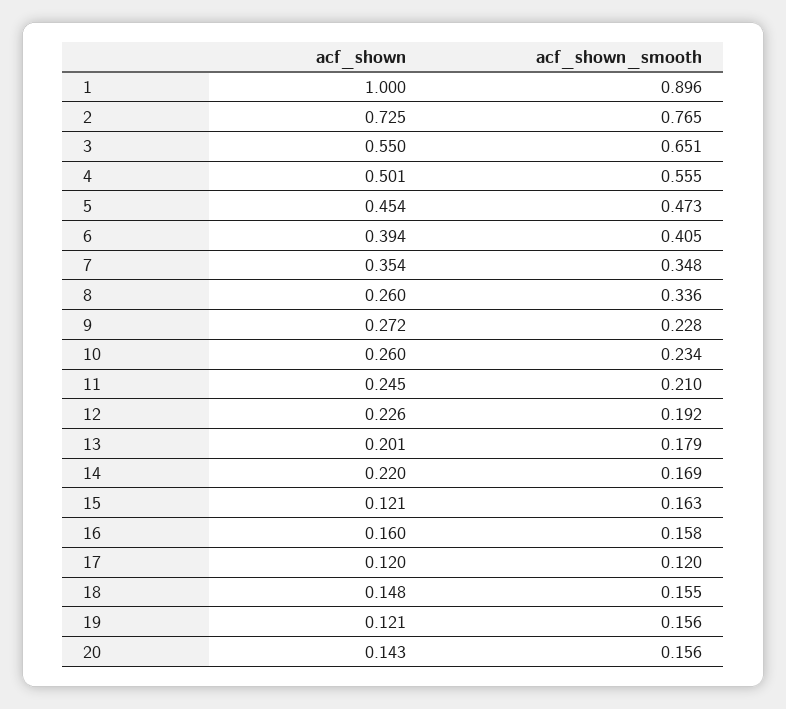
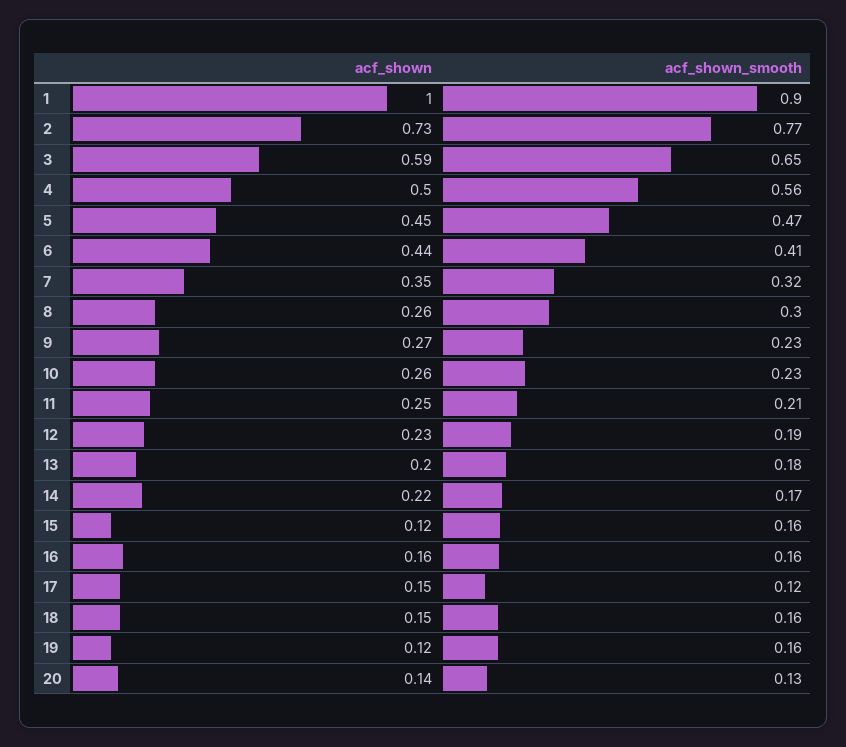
  {
    "acf_shown": {
      "1": 1,
      "2": 0.725,
-     "3": 0.55,
+     "3": 0.59,
      "4": 0.501,
      "5": 0.454,
-     "6": 0.394,
+     "6": 0.44,
      "7": 0.354,
      "8": 0.26,
      "9": 0.272,
      "10": 0.26,
      "11": 0.245,
      "12": 0.226,
      "13": 0.201,
      "14": 0.22,
      "15": 0.121,
      "16": 0.16,
-     "17": 0.12,
+     "17": 0.15,
      "18": 0.148,
      "19": 0.121,
      "20": 0.143
    },
    "acf_shown_smooth": {
      "1": 0.896,
      "2": 0.765,
      "3": 0.651,
      "4": 0.555,
      "5": 0.473,
      "6": 0.405,
-     "7": 0.348,
+     "7": 0.32,
-     "8": 0.336,
+     "8": 0.3,
      "9": 0.228,
      "10": 0.234,
      "11": 0.21,
      "12": 0.192,
      "13": 0.179,
      "14": 0.169,
      "15": 0.163,
      "16": 0.158,
      "17": 0.12,
      "18": 0.155,
      "19": 0.156,
-     "20": 0.156
+     "20": 0.13
    }
  }

